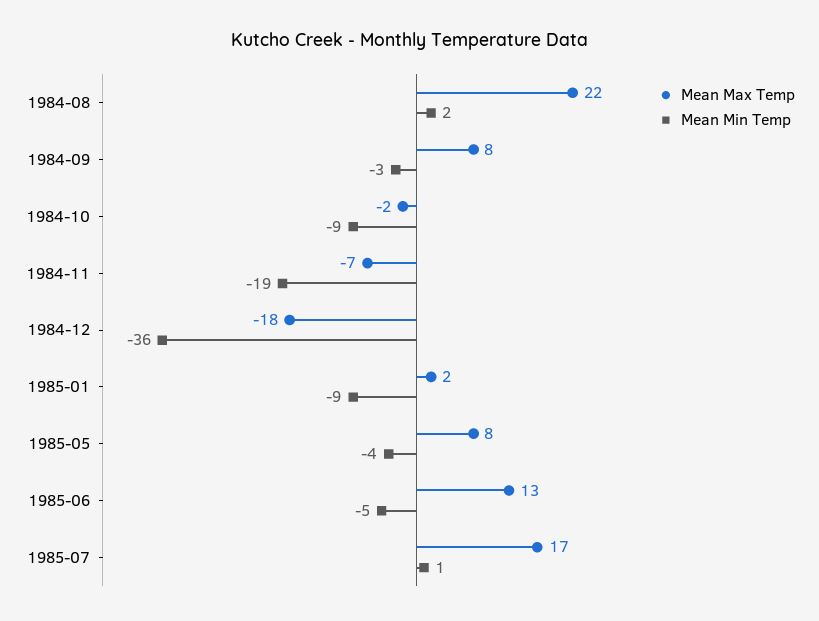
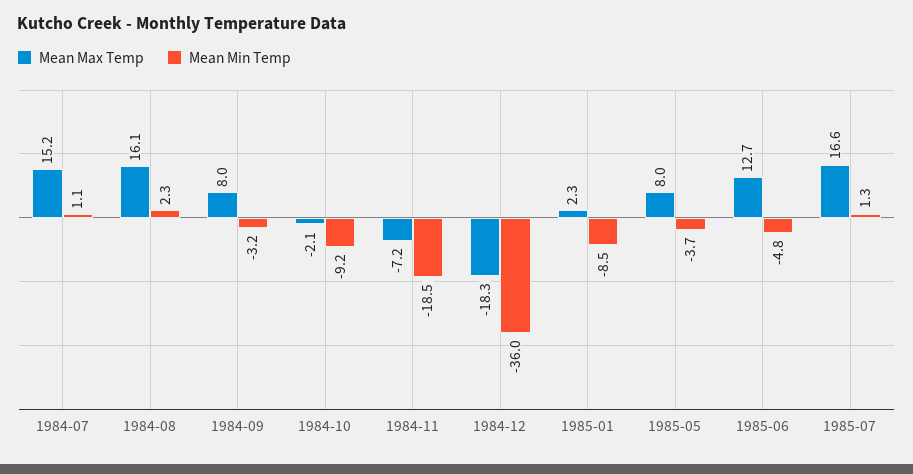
  {
    "Mean Max Temp": {
-     "1984-08": 22,
+     "1984-08": 16.1,
      "1984-09": 8,
      "1984-10": -2.1,
      "1984-11": -7.2,
      "1984-12": -18.3,
      "1985-01": 2.3,
      "1985-05": 8,
      "1985-06": 12.7,
-     "1985-07": 16.6
+     "1985-07": 16.6,
+     "1984-07": 15.2
    },
    "Mean Min Temp": {
      "1984-08": 2.3,
      "1984-09": -3.2,
      "1984-10": -9.2,
      "1984-11": -18.5,
      "1984-12": -36,
      "1985-01": -8.5,
      "1985-05": -3.7,
      "1985-06": -4.8,
-     "1985-07": 1.3
+     "1985-07": 1.3,
+     "1984-07": 1.1
    }
  }

